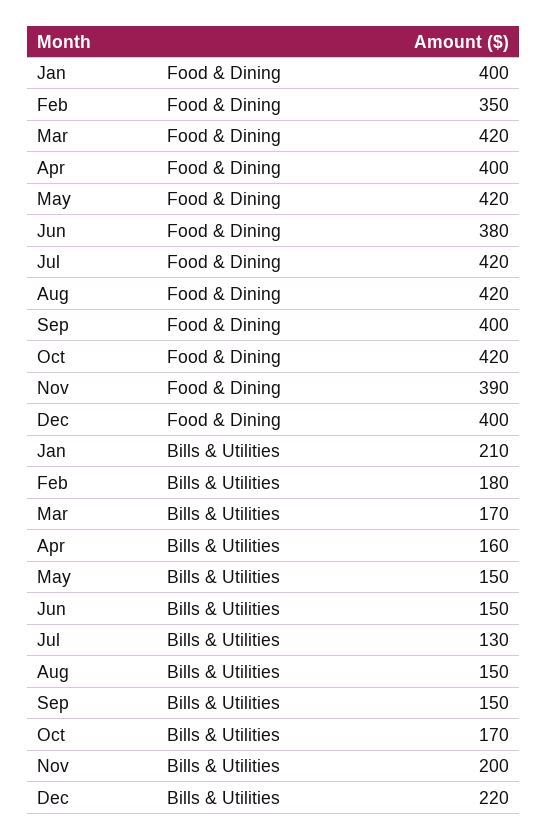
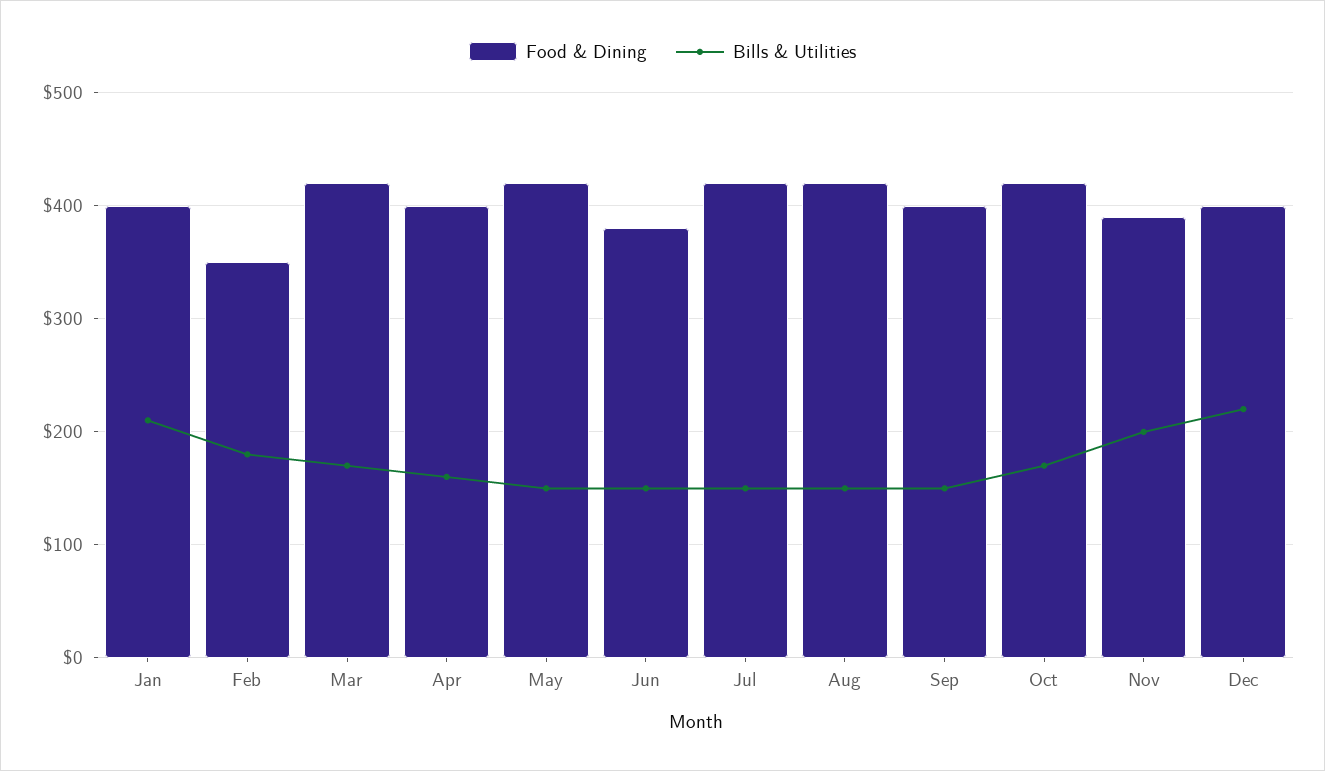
  {
    "Food & Dining": {
      "Jan": 400,
      "Feb": 350,
      "Mar": 420,
      "Apr": 400,
      "May": 420,
      "Jun": 380,
      "Jul": 420,
      "Aug": 420,
      "Sep": 400,
      "Oct": 420,
      "Nov": 390,
      "Dec": 400
    },
    "Bills & Utilities": {
      "Jan": 210,
      "Feb": 180,
      "Mar": 170,
      "Apr": 160,
      "May": 150,
      "Jun": 150,
-     "Jul": 130,
+     "Jul": 150,
      "Aug": 150,
      "Sep": 150,
      "Oct": 170,
      "Nov": 200,
      "Dec": 220
    }
  }

